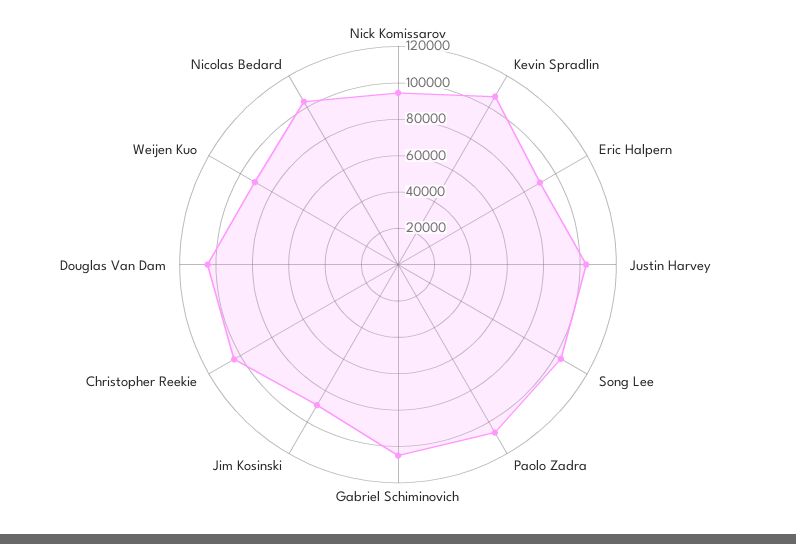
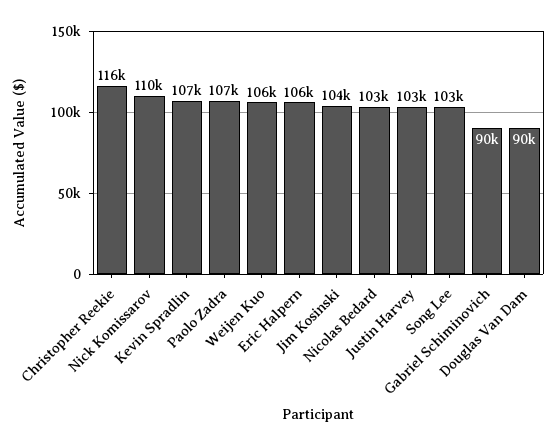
  {
-   "Nick Komissarov": 95000,
+   "Nick Komissarov": 110000,
    "Kevin Spradlin": 107000,
-   "Eric Halpern": 90000,
+   "Eric Halpern": 106000,
    "Justin Harvey": 103000,
    "Song Lee": 103000,
    "Paolo Zadra": 107000,
-   "Gabriel Schiminovich": 105000,
+   "Gabriel Schiminovich": 90000,
-   "Jim Kosinski": 90000,
+   "Jim Kosinski": 104000,
-   "Christopher Reekie": 105000,
+   "Christopher Reekie": 116000,
-   "Douglas Van Dam": 105000,
+   "Douglas Van Dam": 90000,
-   "Weijen Kuo": 90000,
+   "Weijen Kuo": 106000,
    "Nicolas Bedard": 103000
  }

